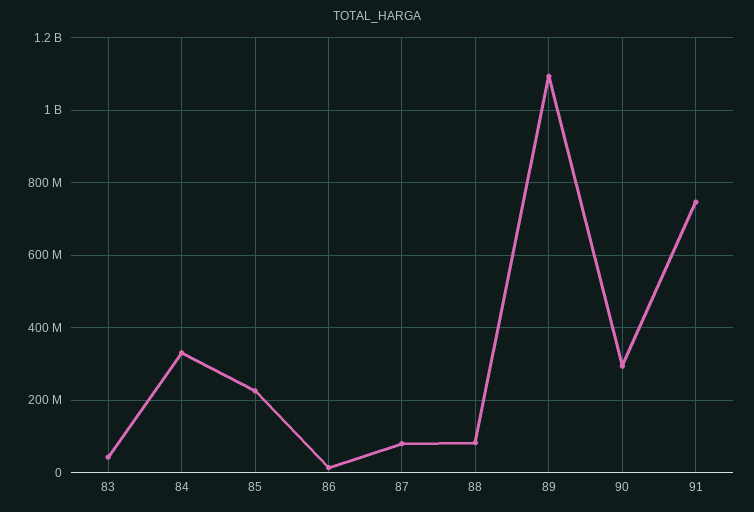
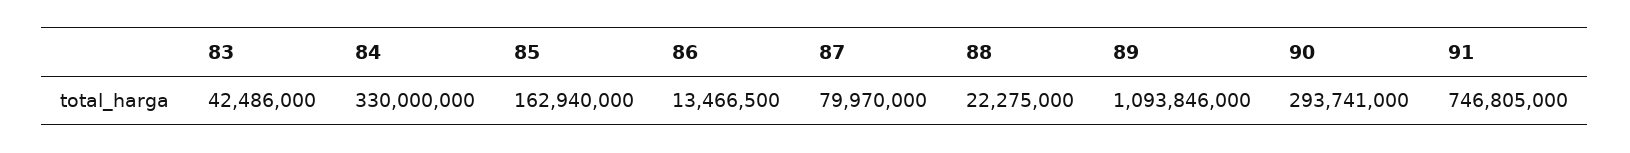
  {
    "83": 42486000,
    "84": 330000000,
-   "85": 220000000,
+   "85": 162940000,
    "86": 13466500,
    "87": 79970000,
-   "88": 80000000,
+   "88": 22275000,
    "89": 1093846000,
    "90": 293741000,
    "91": 746805000
  }

